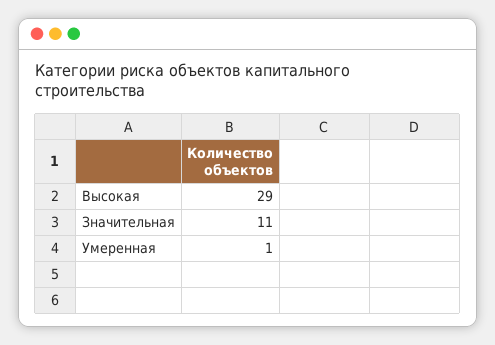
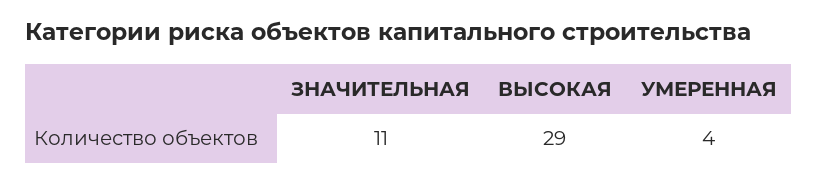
  {
    "Высокая": 29,
    "Значительная": 11,
-   "Умеренная": 1
+   "Умеренная": 4
  }

